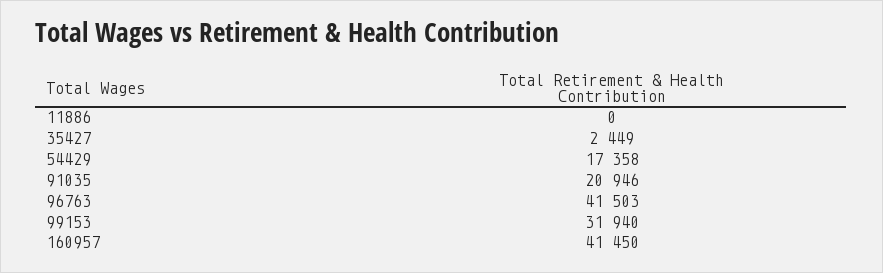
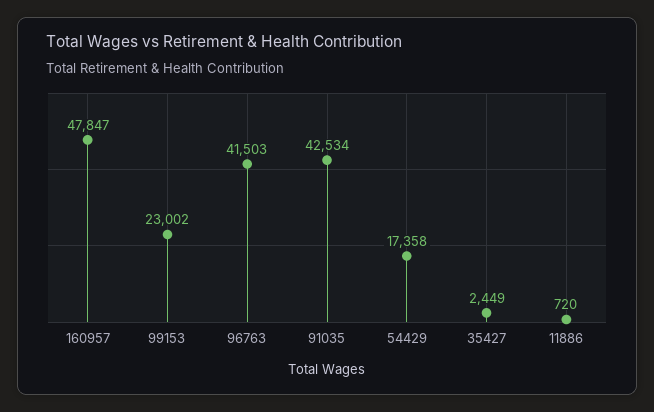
  {
-   "11886": 0,
+   "11886": 720,
    "35427": 2449,
    "54429": 17358,
-   "91035": 20946,
+   "91035": 42534,
    "96763": 41503,
-   "99153": 31940,
+   "99153": 23002,
-   "160957": 41450
+   "160957": 47847
  }

